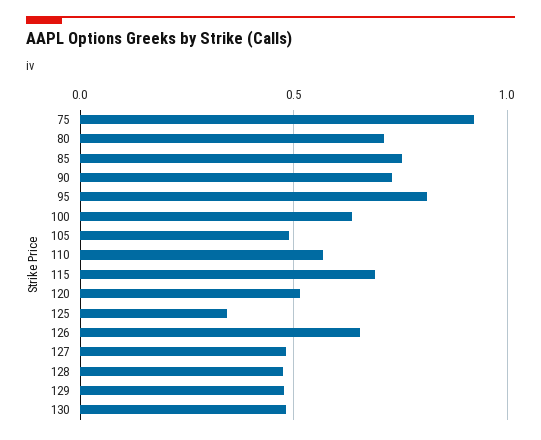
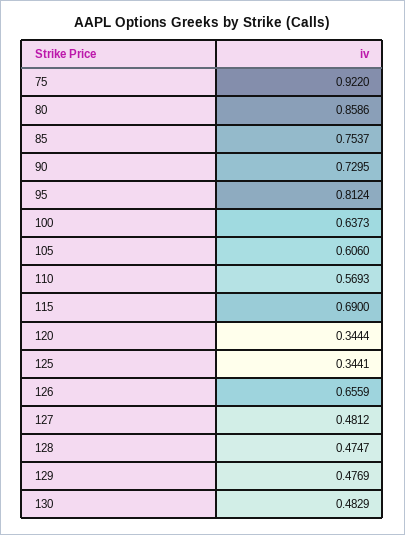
  {
    "75": 0.922,
-   "80": 0.7,
+   "80": 0.8586,
    "85": 0.7537,
    "90": 0.7295,
    "95": 0.8124,
    "100": 0.6373,
-   "105": 0.5,
+   "105": 0.606,
    "110": 0.5693,
    "115": 0.69,
-   "120": 0.5,
+   "120": 0.3444,
    "125": 0.3441,
    "126": 0.6559,
    "127": 0.4812,
    "128": 0.4747,
    "129": 0.4769,
    "130": 0.4829
  }

